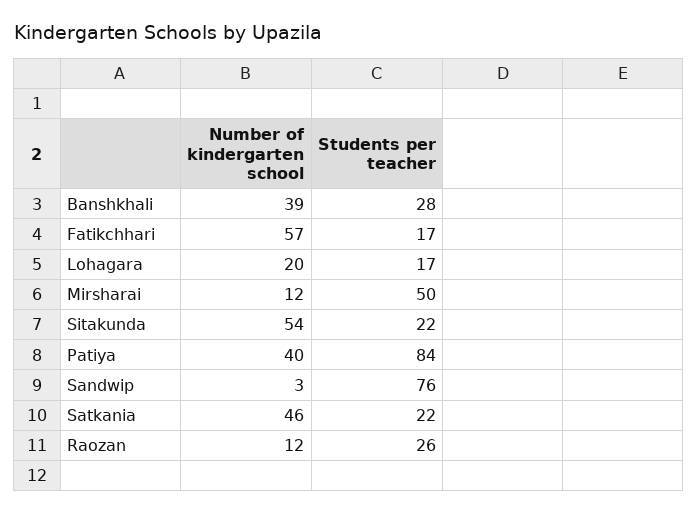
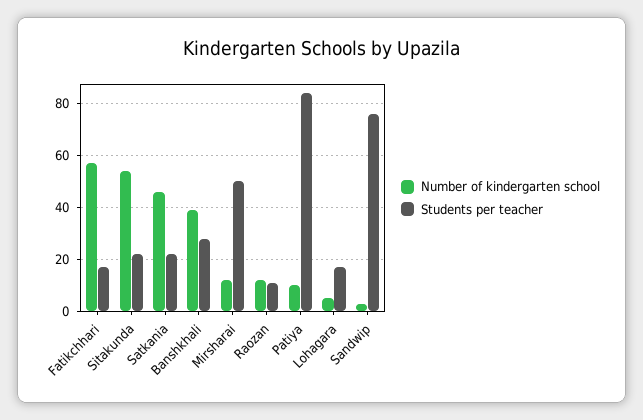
  {
    "Number of kindergarten school": {
      "Banshkhali": 39,
      "Fatikchhari": 57,
-     "Lohagara": 20,
+     "Lohagara": 5,
      "Mirsharai": 12,
      "Sitakunda": 54,
-     "Patiya": 40,
+     "Patiya": 10,
      "Sandwip": 3,
      "Satkania": 46,
      "Raozan": 12
    },
    "Students per teacher": {
      "Banshkhali": 28,
      "Fatikchhari": 17,
      "Lohagara": 17,
      "Mirsharai": 50,
      "Sitakunda": 22,
      "Patiya": 84,
      "Sandwip": 76,
      "Satkania": 22,
-     "Raozan": 26
+     "Raozan": 10
    }
  }

